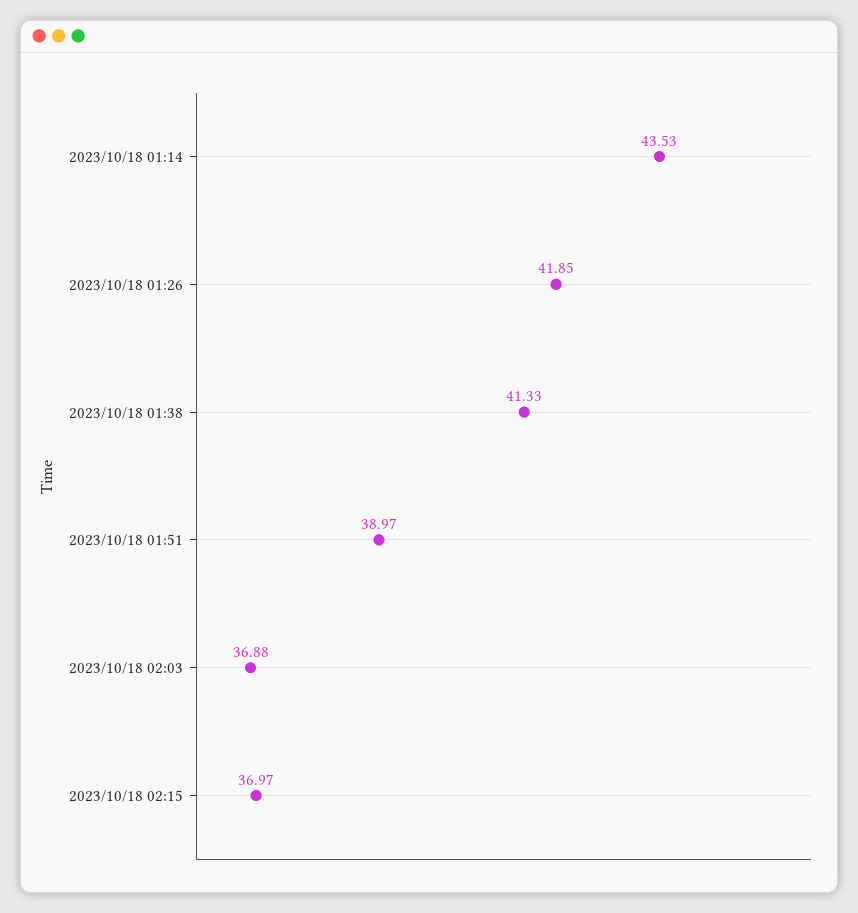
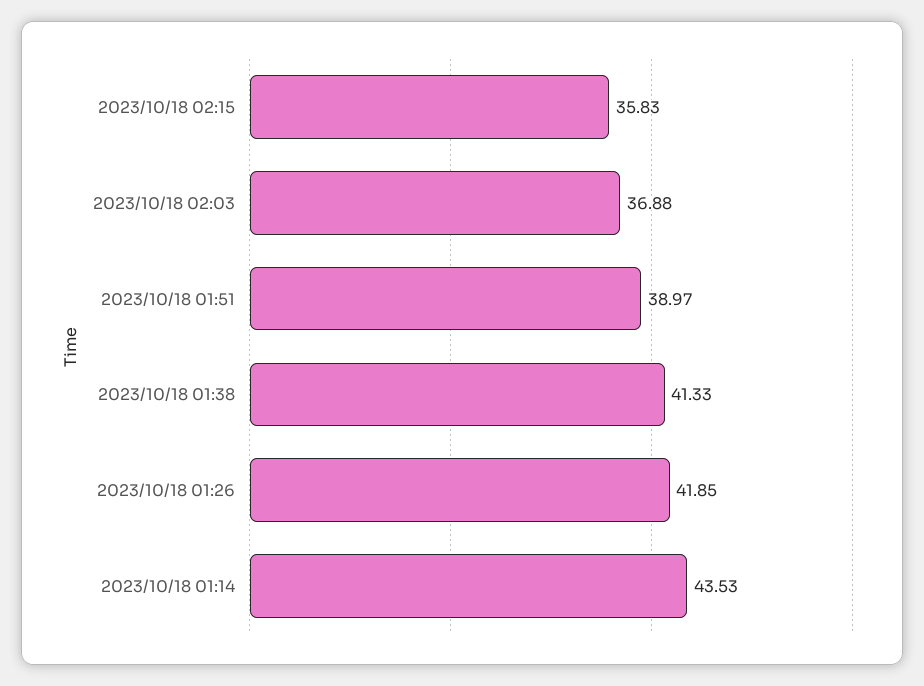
  {
    "2023/10/18 01:14": 43.53,
    "2023/10/18 01:26": 41.85,
    "2023/10/18 01:38": 41.33,
    "2023/10/18 01:51": 38.97,
    "2023/10/18 02:03": 36.88,
-   "2023/10/18 02:15": 36.97
+   "2023/10/18 02:15": 35.83
  }

